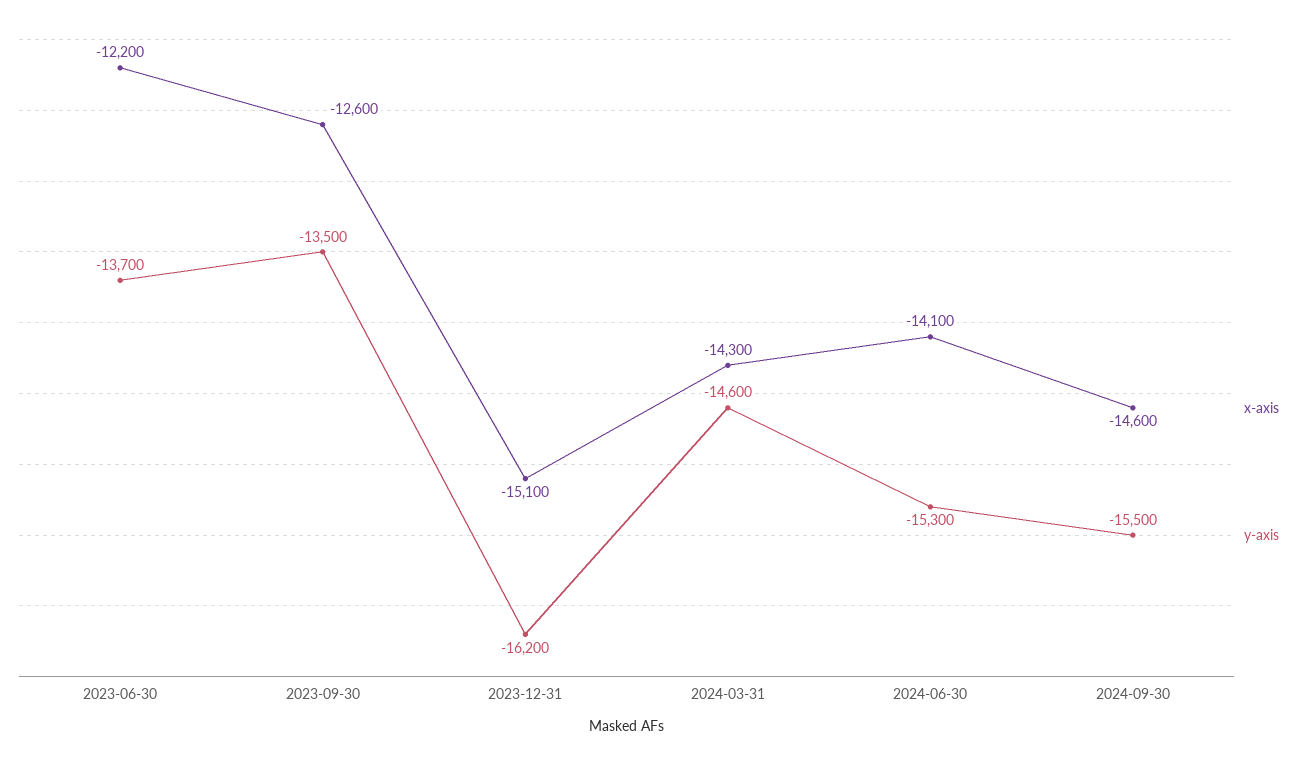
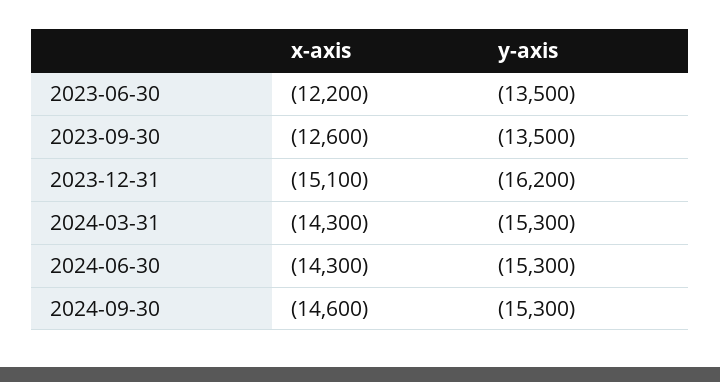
  {
    "x-axis": {
      "2023-06-30": -12200,
      "2023-09-30": -12600,
      "2023-12-31": -15100,
      "2024-03-31": -14300,
-     "2024-06-30": -14100,
+     "2024-06-30": -14300,
      "2024-09-30": -14600
    },
    "y-axis": {
-     "2023-06-30": -13700,
+     "2023-06-30": -13500,
      "2023-09-30": -13500,
      "2023-12-31": -16200,
-     "2024-03-31": -14600,
+     "2024-03-31": -15300,
      "2024-06-30": -15300,
-     "2024-09-30": -15500
+     "2024-09-30": -15300
    }
  }

